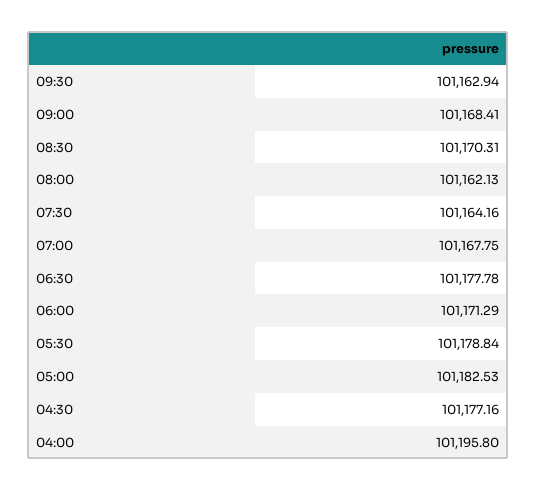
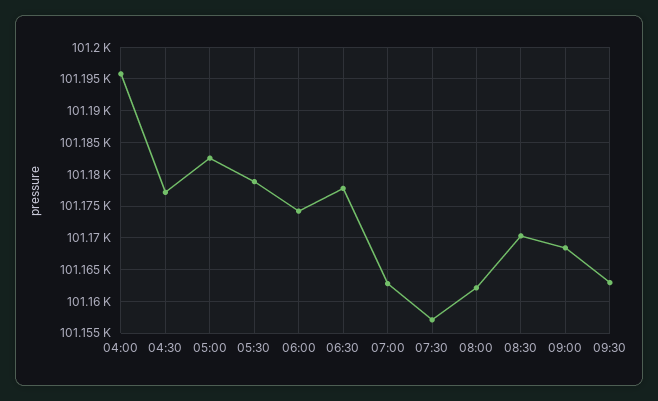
  {
    "09:30": 101162.94,
    "09:00": 101168.41,
    "08:30": 101170.31,
    "08:00": 101162.13,
-   "07:30": 101164.16,
+   "07:30": 101157,
-   "07:00": 101167.75,
+   "07:00": 101163,
    "06:30": 101177.78,
-   "06:00": 101171.29,
+   "06:00": 101174,
    "05:30": 101178.84,
    "05:00": 101182.53,
    "04:30": 101177.16,
    "04:00": 101195.8
  }

